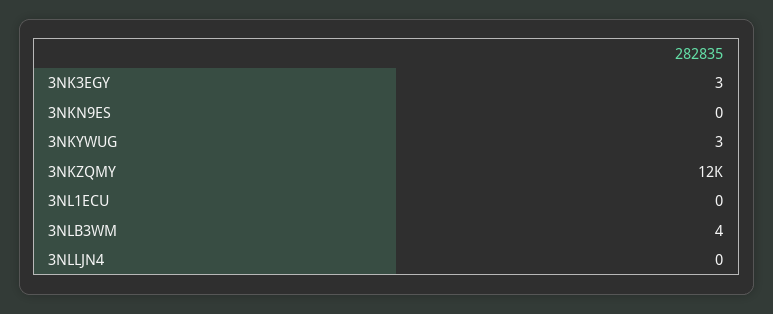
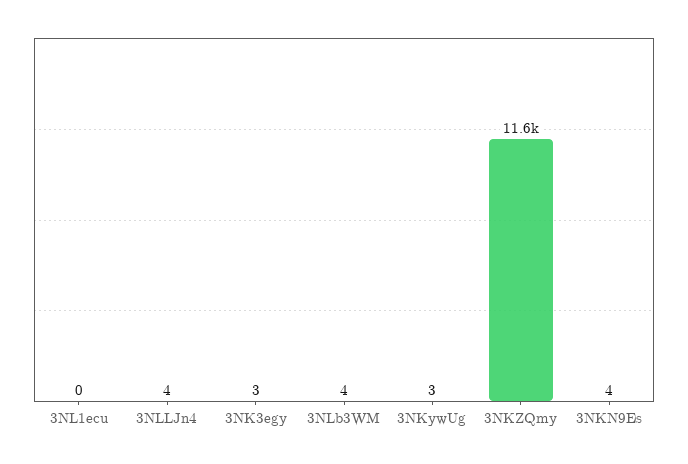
  {
    "3NK3EGY": 3,
-   "3NKN9ES": 0,
+   "3NKN9ES": 4,
    "3NKYWUG": 3,
    "3NKZQMY": 11600,
    "3NL1ECU": 0,
    "3NLB3WM": 4,
-   "3NLLJN4": 0
+   "3NLLJN4": 4
  }

